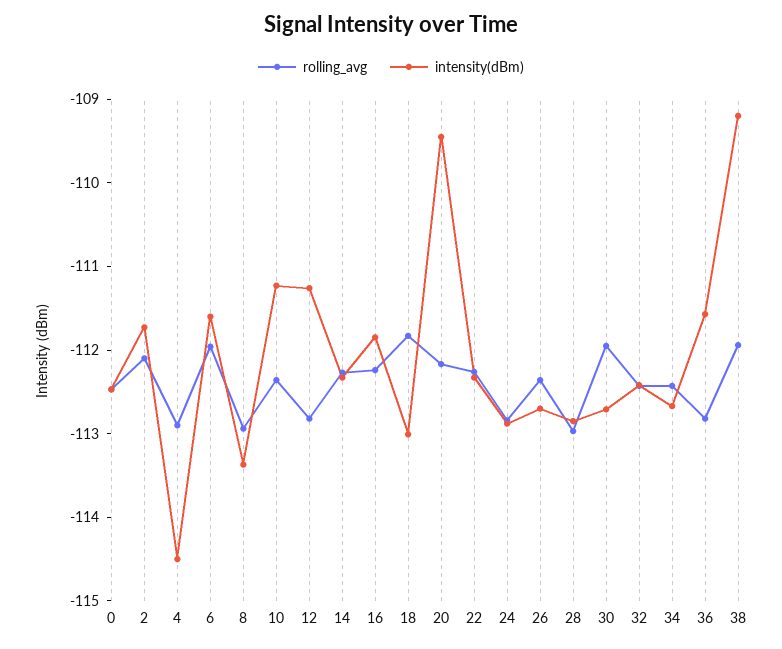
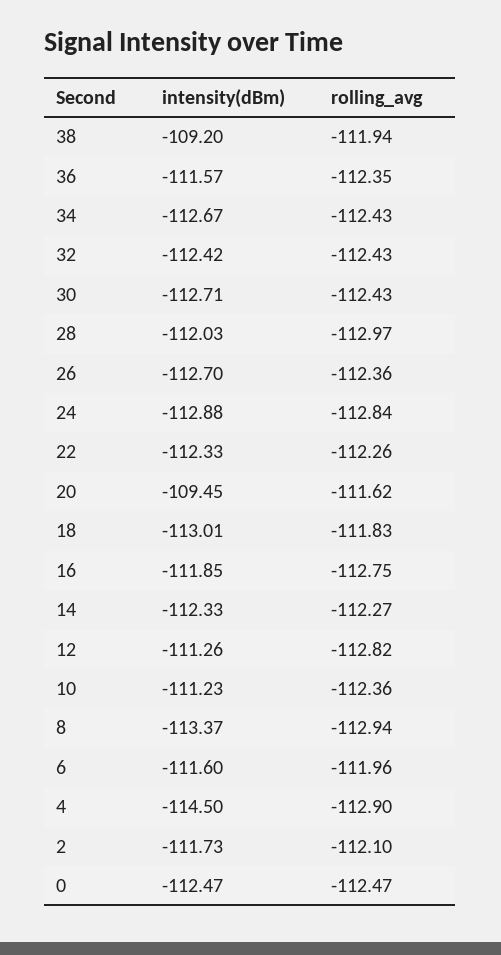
  {
    "rolling_avg": {
      "0": -112.47,
      "2": -112.1,
      "4": -112.9,
      "6": -111.96,
      "8": -112.94,
      "10": -112.36,
      "12": -112.82,
      "14": -112.27,
-     "16": -112.2,
+     "16": -112.75,
      "18": -111.83,
-     "20": -112.2,
+     "20": -111.62,
      "22": -112.26,
      "24": -112.84,
      "26": -112.36,
      "28": -112.97,
-     "30": -112,
+     "30": -112.43,
      "32": -112.43,
      "34": -112.43,
-     "36": -112.8,
+     "36": -112.35,
      "38": -111.94
    },
    "intensity(dBm)": {
      "0": -112.47,
      "2": -111.73,
      "4": -114.5,
      "6": -111.6,
      "8": -113.37,
      "10": -111.23,
      "12": -111.26,
      "14": -112.33,
      "16": -111.85,
      "18": -113.01,
      "20": -109.45,
      "22": -112.33,
      "24": -112.88,
      "26": -112.7,
-     "28": -112.8,
+     "28": -112.03,
      "30": -112.71,
      "32": -112.42,
      "34": -112.67,
      "36": -111.57,
      "38": -109.2
    }
  }

